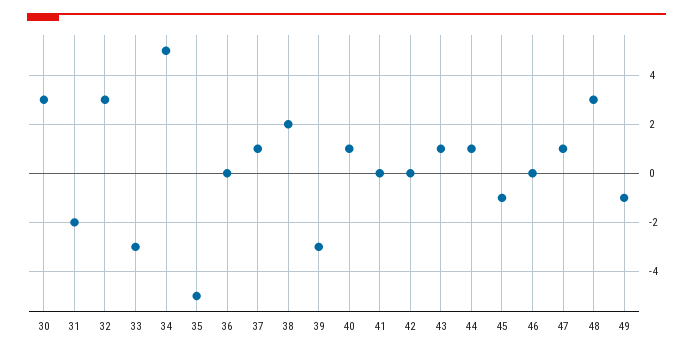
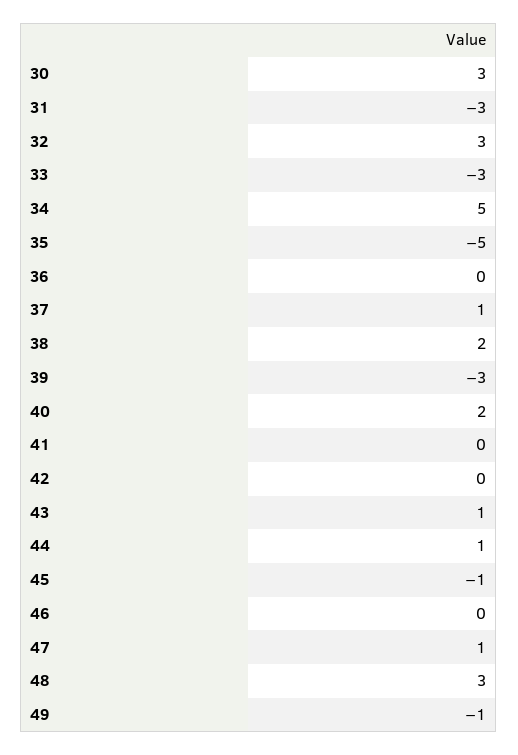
  {
    "30": 3,
-   "31": -2,
+   "31": -3,
    "32": 3,
    "33": -3,
    "34": 5,
    "35": -5,
    "36": 0,
    "37": 1,
    "38": 2,
    "39": -3,
-   "40": 1,
+   "40": 2,
    "41": 0,
    "42": 0,
    "43": 1,
    "44": 1,
    "45": -1,
    "46": 0,
    "47": 1,
    "48": 3,
    "49": -1
  }

